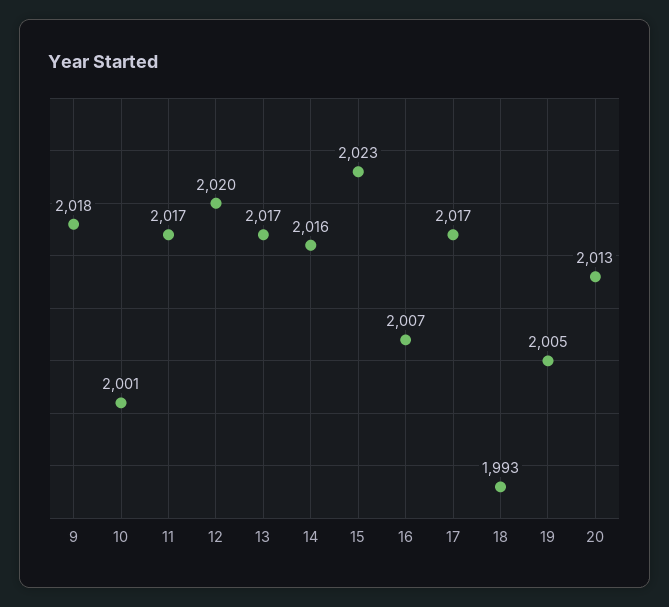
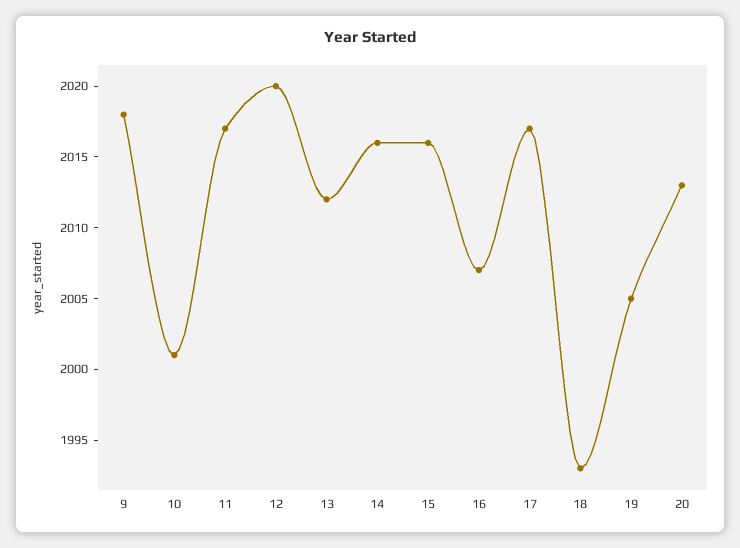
  {
    "9": 2018,
    "10": 2001,
    "11": 2017,
    "12": 2020,
-   "13": 2017,
+   "13": 2012,
    "14": 2016,
-   "15": 2023,
+   "15": 2016,
    "16": 2007,
    "17": 2017,
    "18": 1993,
    "19": 2005,
    "20": 2013
  }

